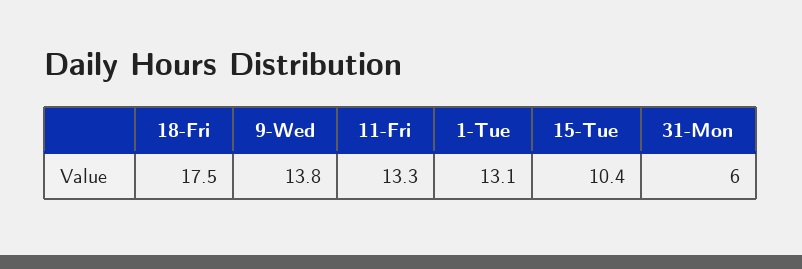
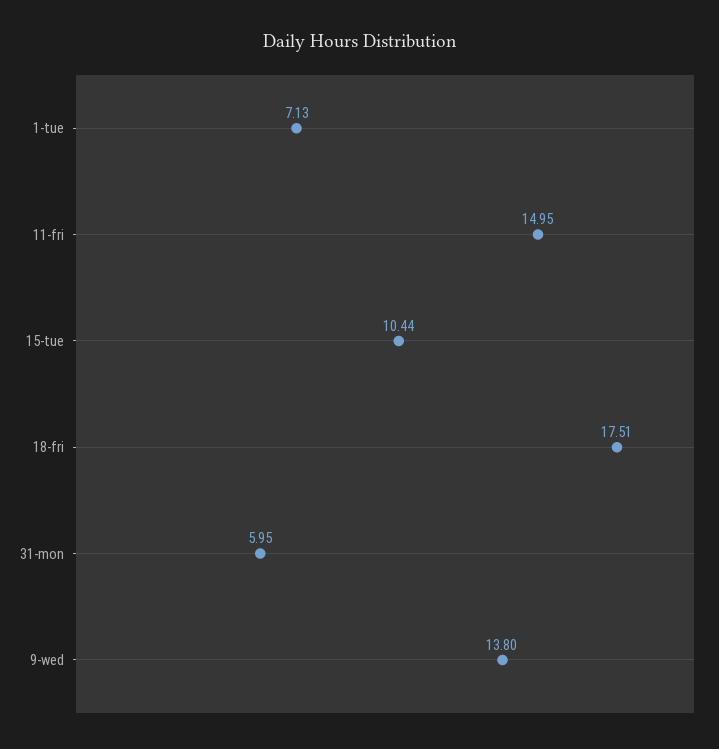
  {
    "18-Fri": 17.51,
    "9-Wed": 13.8,
-   "11-Fri": 13.3,
+   "11-Fri": 14.95,
-   "1-Tue": 13.1,
+   "1-Tue": 7.13,
    "15-Tue": 10.44,
    "31-Mon": 5.95
  }

